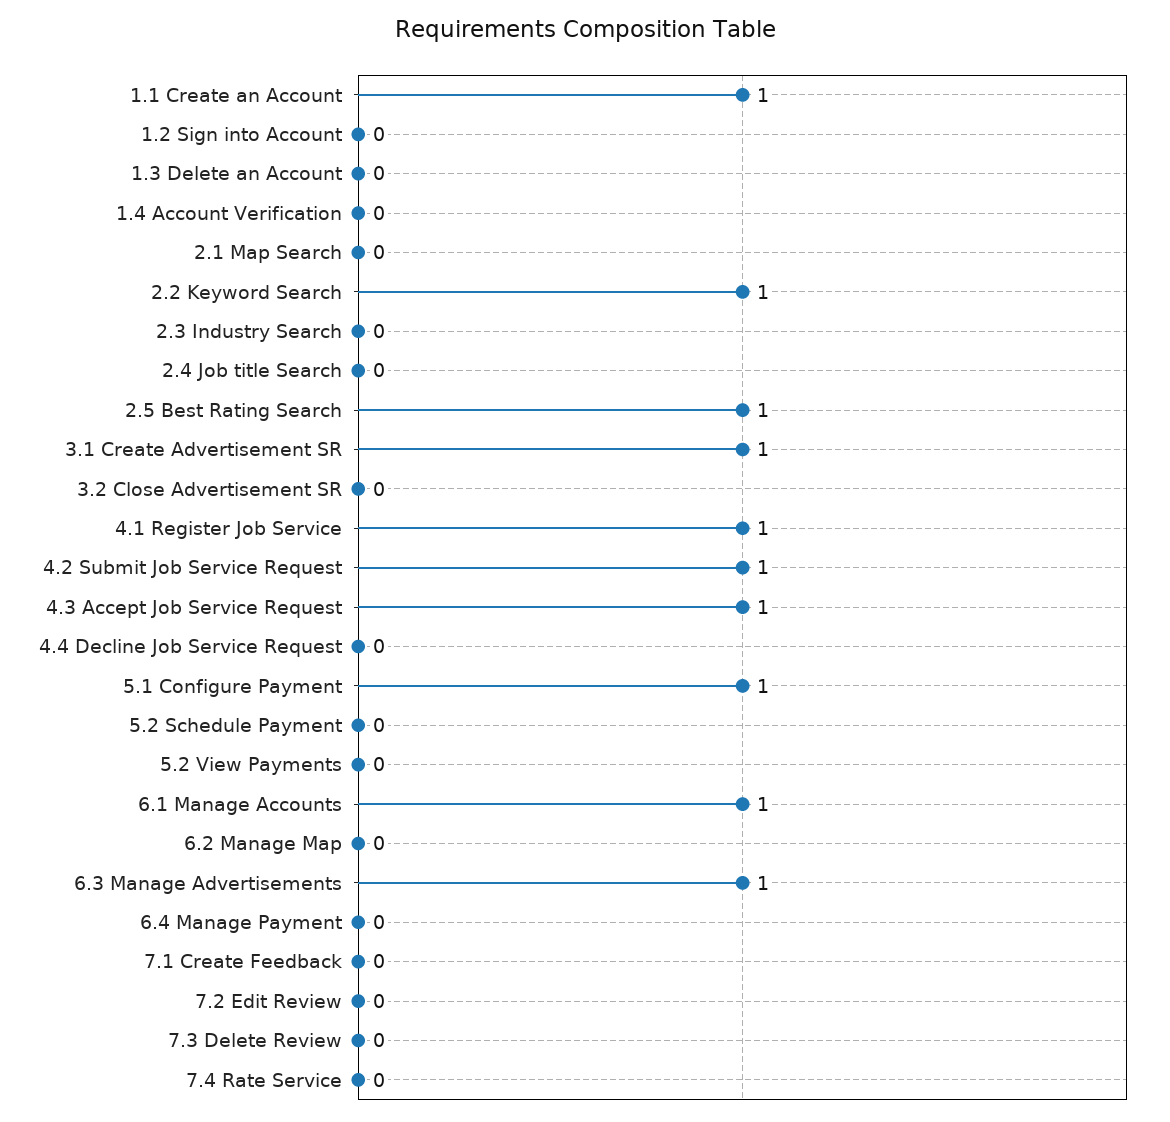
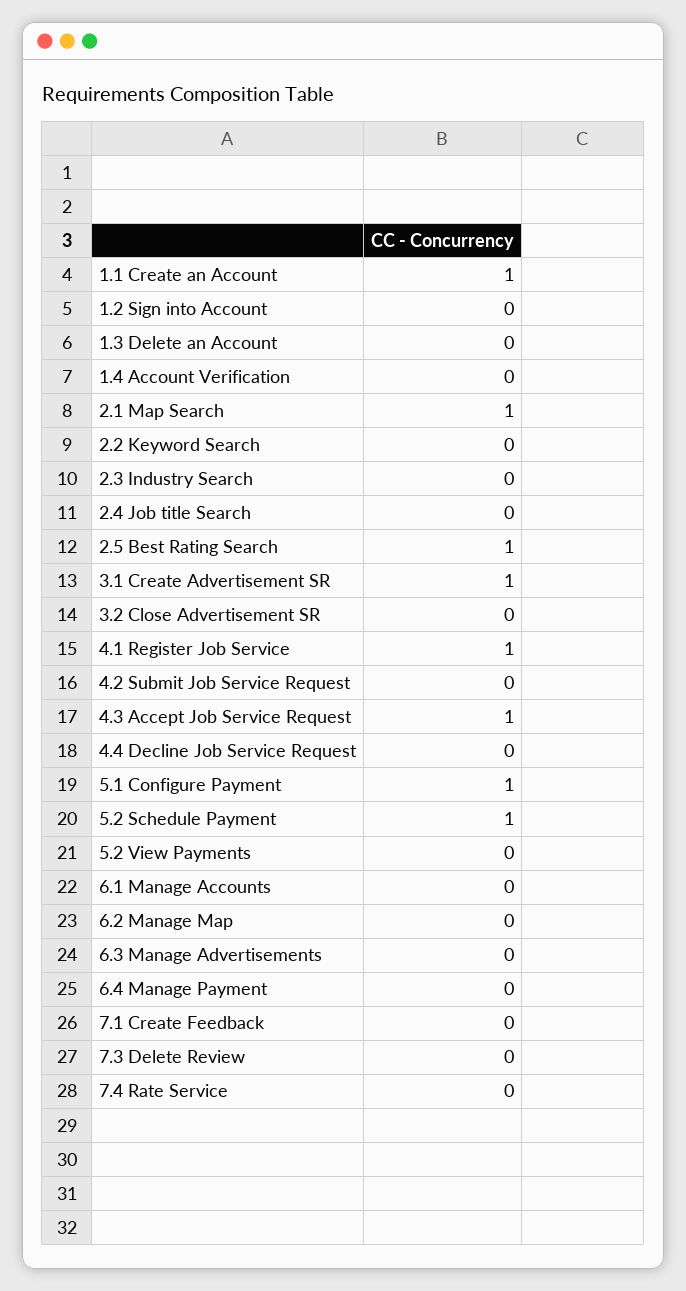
  {
    "1.1 Create an Account": 1,
    "1.2 Sign into Account": 0,
    "1.3 Delete an Account": 0,
    "1.4 Account Verification": 0,
-   "2.1 Map Search": 0,
+   "2.1 Map Search": 1,
-   "2.2 Keyword Search": 1,
+   "2.2 Keyword Search": 0,
    "2.3 Industry Search": 0,
    "2.4 Job title Search": 0,
    "2.5 Best Rating Search": 1,
    "3.1 Create Advertisement SR": 1,
    "3.2 Close Advertisement SR": 0,
    "4.1 Register Job Service": 1,
-   "4.2 Submit Job Service Request": 1,
+   "4.2 Submit Job Service Request": 0,
    "4.3 Accept Job Service Request": 1,
    "4.4 Decline Job Service Request": 0,
    "5.1 Configure Payment": 1,
-   "5.2 Schedule Payment": 0,
+   "5.2 Schedule Payment": 1,
    "5.2 View Payments": 0,
-   "6.1 Manage Accounts": 1,
+   "6.1 Manage Accounts": 0,
    "6.2 Manage Map": 0,
-   "6.3 Manage Advertisements": 1,
+   "6.3 Manage Advertisements": 0,
    "6.4 Manage Payment": 0,
    "7.1 Create Feedback": 0,
-   "7.2 Edit Review": 0,
    "7.3 Delete Review": 0,
    "7.4 Rate Service": 0
  }

